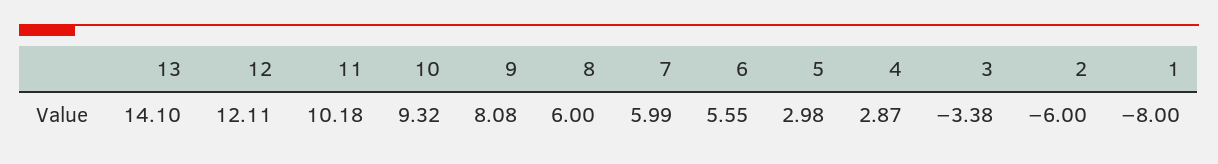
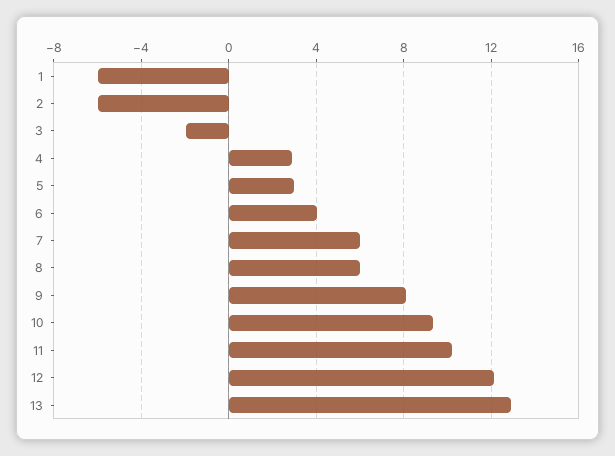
  {
-   "13": 14.1,
+   "13": 13,
    "12": 12.11,
    "11": 10.18,
    "10": 9.32,
    "9": 8.08,
    "8": 6,
    "7": 5.99,
-   "6": 5.55,
+   "6": 4,
    "5": 2.98,
    "4": 2.87,
-   "3": -3.38,
+   "3": -2,
    "2": -6,
-   "1": -8
+   "1": -6
  }

